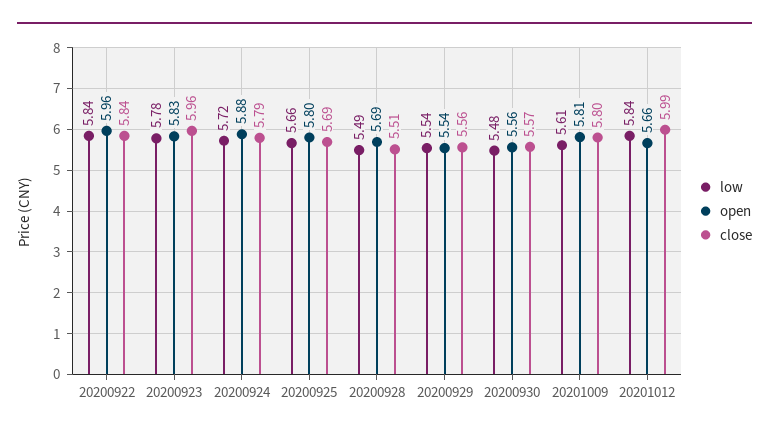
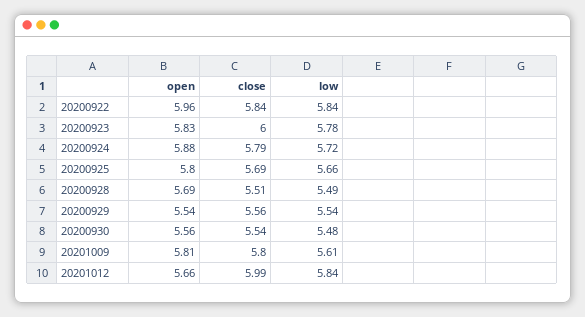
  {
    "low": {
      "20200922": 5.84,
      "20200923": 5.78,
      "20200924": 5.72,
      "20200925": 5.66,
      "20200928": 5.49,
      "20200929": 5.54,
      "20200930": 5.48,
      "20201009": 5.61,
      "20201012": 5.84
    },
    "open": {
      "20200922": 5.96,
      "20200923": 5.83,
      "20200924": 5.88,
      "20200925": 5.8,
      "20200928": 5.69,
      "20200929": 5.54,
      "20200930": 5.56,
      "20201009": 5.81,
      "20201012": 5.66
    },
    "close": {
      "20200922": 5.84,
-     "20200923": 5.96,
+     "20200923": 6,
      "20200924": 5.79,
      "20200925": 5.69,
      "20200928": 5.51,
      "20200929": 5.56,
-     "20200930": 5.57,
+     "20200930": 5.54,
      "20201009": 5.8,
      "20201012": 5.99
    }
  }

